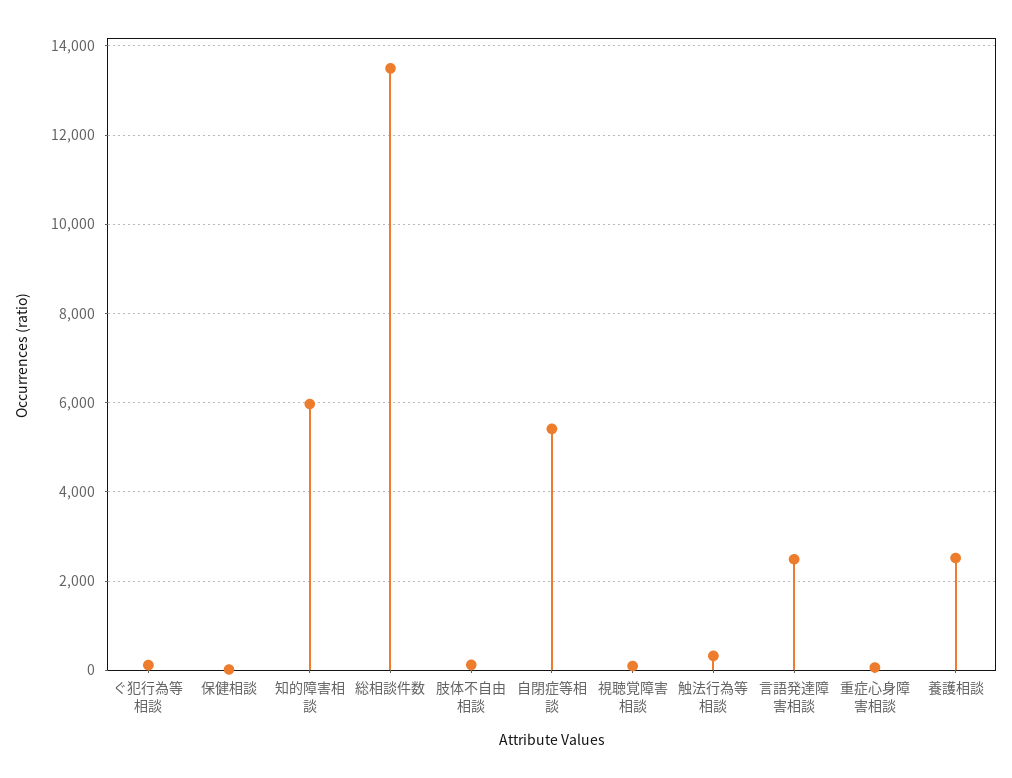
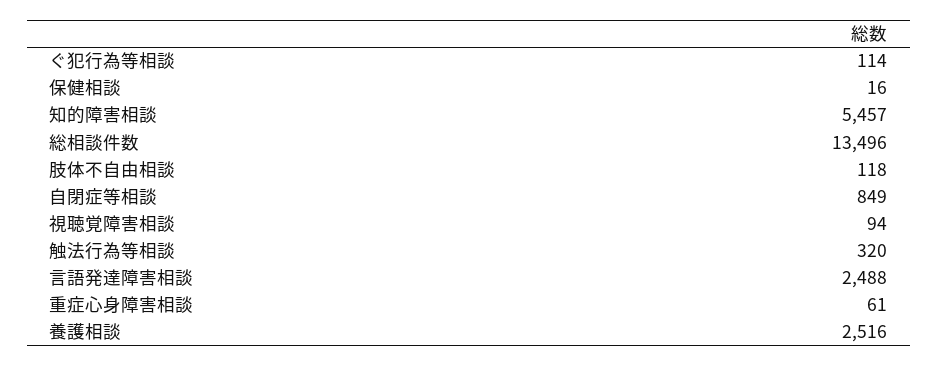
  {
    "ぐ犯行為等相談": 114,
    "保健相談": 16,
-   "知的障害相談": 6000,
+   "知的障害相談": 5457,
    "総相談件数": 13496,
    "肢体不自由相談": 118,
-   "自閉症等相談": 5400,
+   "自閉症等相談": 849,
    "視聴覚障害相談": 94,
    "触法行為等相談": 320,
    "言語発達障害相談": 2488,
    "重症心身障害相談": 61,
    "養護相談": 2516
  }

